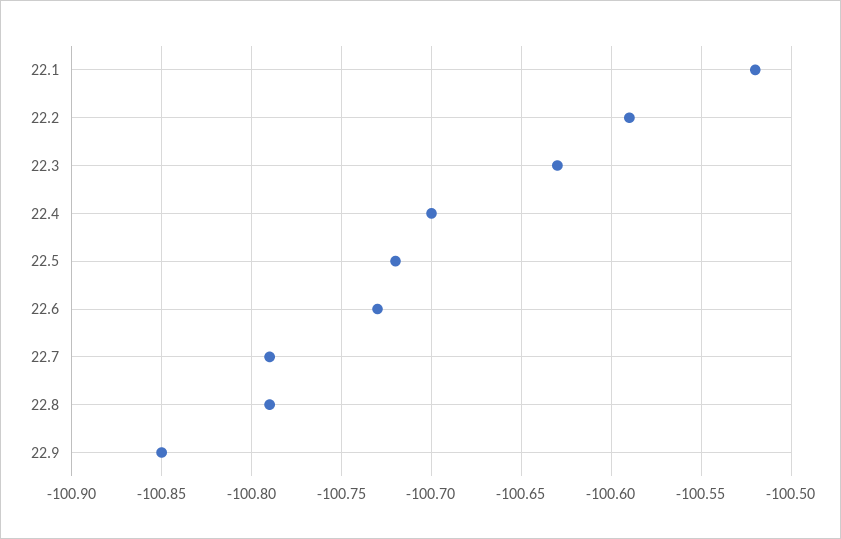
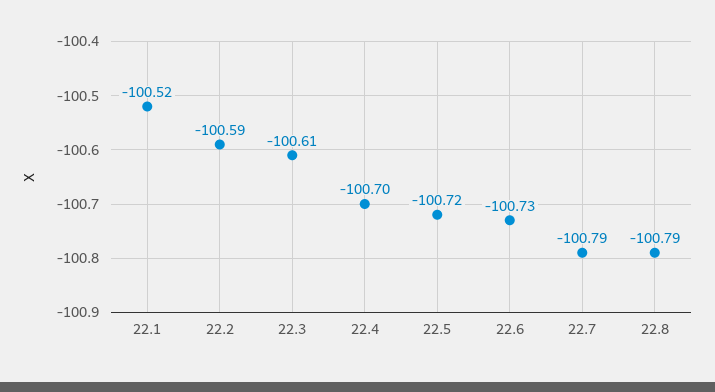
  {
    "22.1": -100.52,
    "22.2": -100.59,
-   "22.3": -100.63,
+   "22.3": -100.61,
    "22.4": -100.7,
    "22.5": -100.72,
    "22.6": -100.73,
    "22.7": -100.79,
-   "22.8": -100.79,
+   "22.8": -100.79
-   "22.9": -100.85
  }

